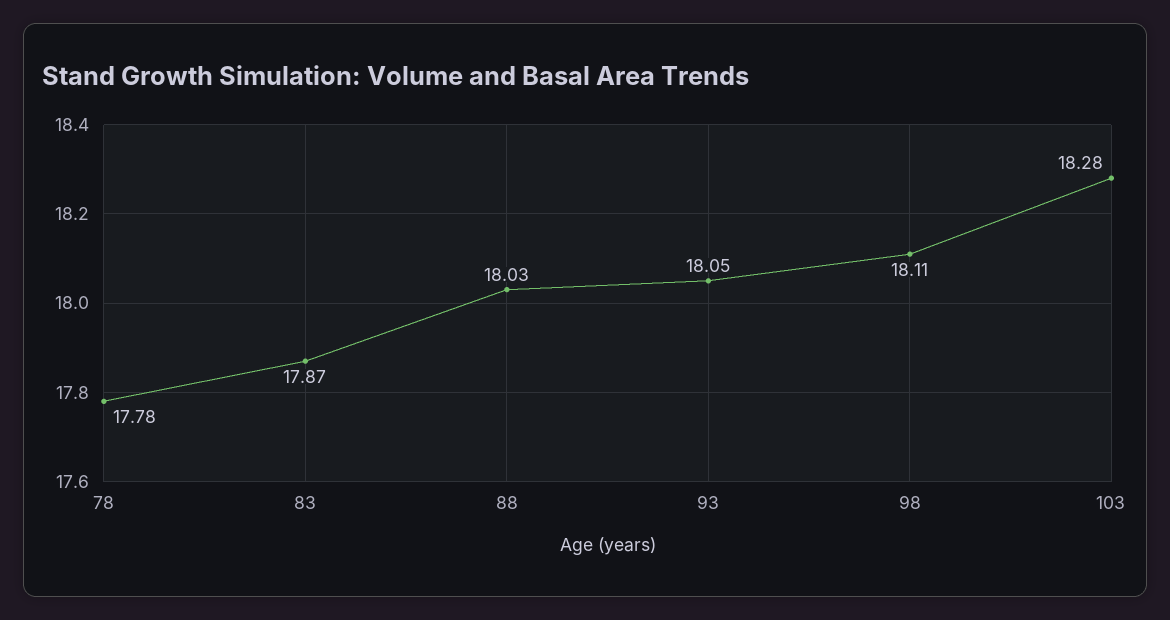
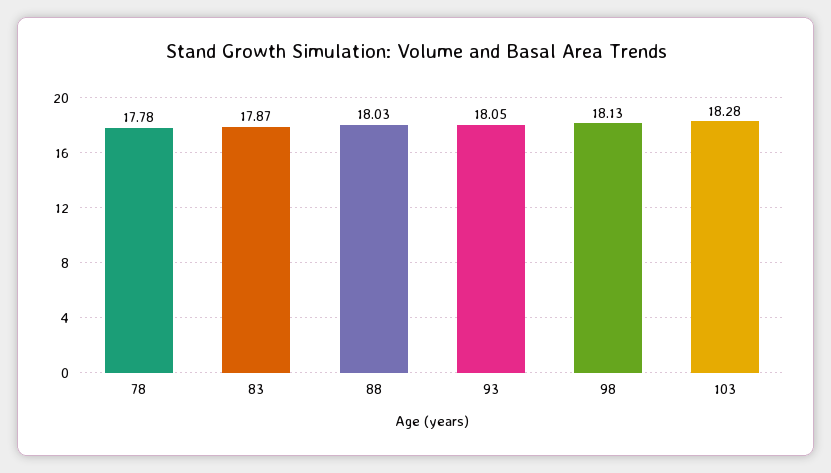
  {
    "78": 17.78,
    "83": 17.87,
    "88": 18.03,
    "93": 18.05,
-   "98": 18.11,
+   "98": 18.13,
    "103": 18.28
  }

